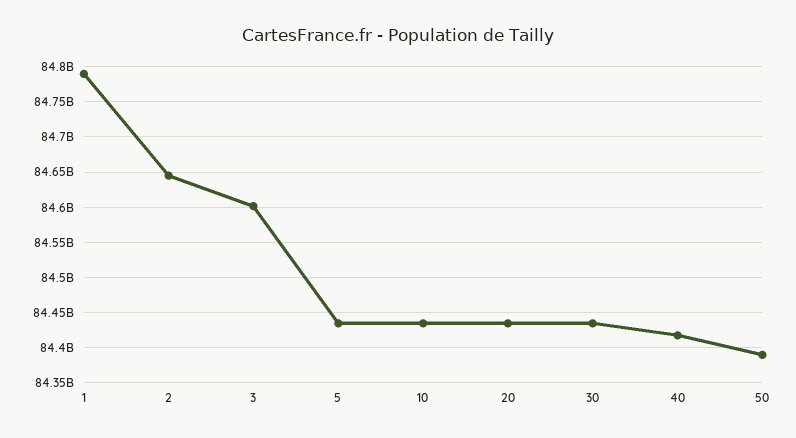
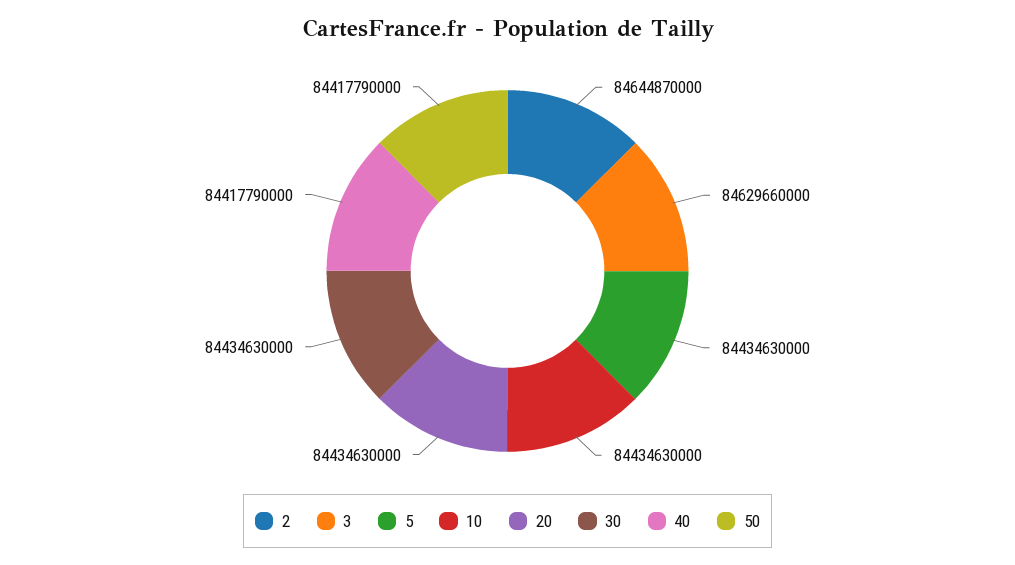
  {
-   "1": 84790000000,
    "2": 84644870000,
-   "3": 84600000000,
+   "3": 84629660000,
    "5": 84434630000,
    "10": 84434630000,
    "20": 84434630000,
    "30": 84434630000,
    "40": 84417790000,
-   "50": 84390000000
+   "50": 84417790000
  }

